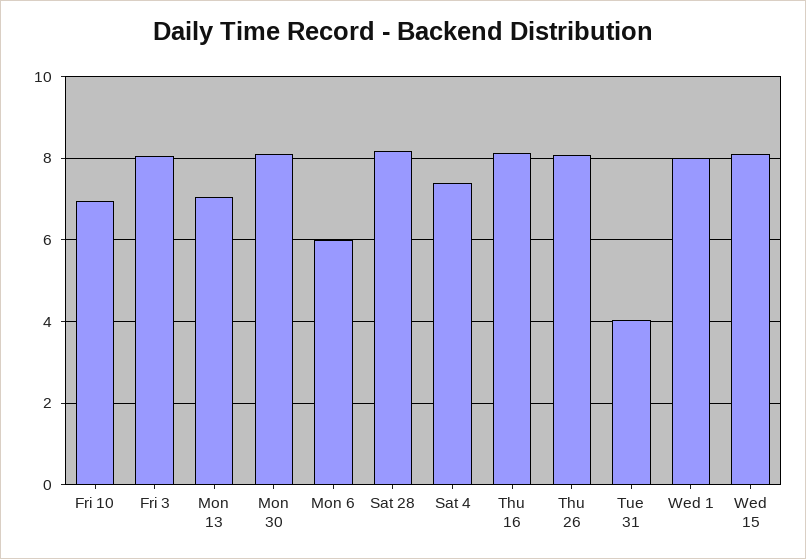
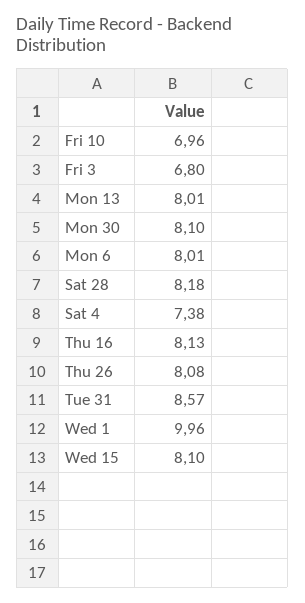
  {
    "Fri 10": 6.96,
-   "Fri 3": 8,
+   "Fri 3": 6.8,
-   "Mon 13": 7,
+   "Mon 13": 8.01,
    "Mon 30": 8.1,
-   "Mon 6": 6,
+   "Mon 6": 8.01,
    "Sat 28": 8.18,
    "Sat 4": 7.38,
    "Thu 16": 8.13,
    "Thu 26": 8.08,
-   "Tue 31": 4,
+   "Tue 31": 8.57,
-   "Wed 1": 8,
+   "Wed 1": 9.96,
    "Wed 15": 8.1
  }

